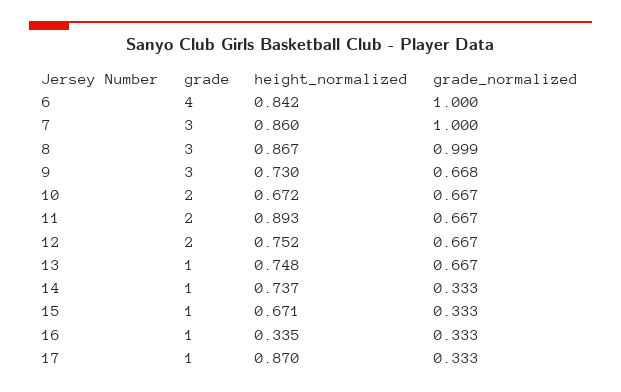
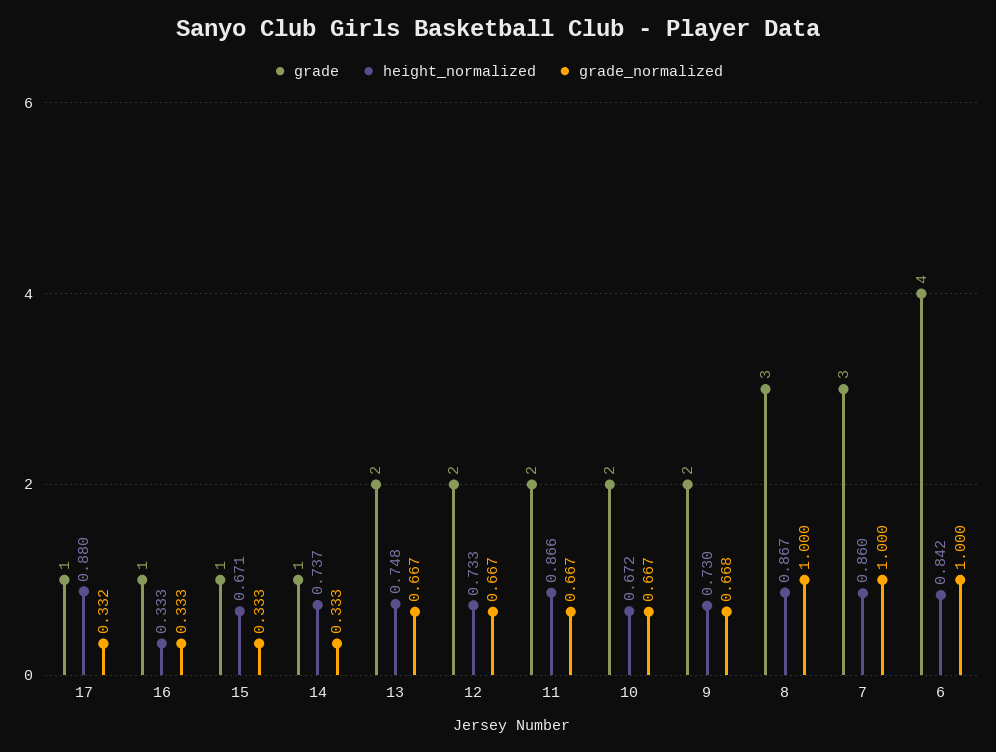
  {
    "grade": {
      "6": 4,
      "7": 3,
      "8": 3,
-     "9": 3,
+     "9": 2,
      "10": 2,
      "11": 2,
      "12": 2,
-     "13": 1,
+     "13": 2,
      "14": 1,
      "15": 1,
      "16": 1,
      "17": 1
    },
    "height_normalized": {
      "6": 0.842,
      "7": 0.86,
      "8": 0.867,
      "9": 0.73,
      "10": 0.672,
-     "11": 0.893,
+     "11": 0.866,
-     "12": 0.752,
+     "12": 0.733,
      "13": 0.748,
      "14": 0.737,
      "15": 0.671,
-     "16": 0.335,
+     "16": 0.333,
-     "17": 0.87
+     "17": 0.88
    },
    "grade_normalized": {
      "6": 1,
      "7": 1,
-     "8": 0.999,
+     "8": 1,
      "9": 0.668,
      "10": 0.667,
      "11": 0.667,
      "12": 0.667,
      "13": 0.667,
      "14": 0.333,
      "15": 0.333,
      "16": 0.333,
-     "17": 0.333
+     "17": 0.332
    }
  }

